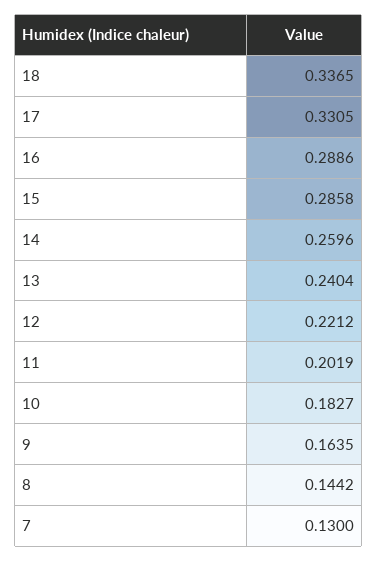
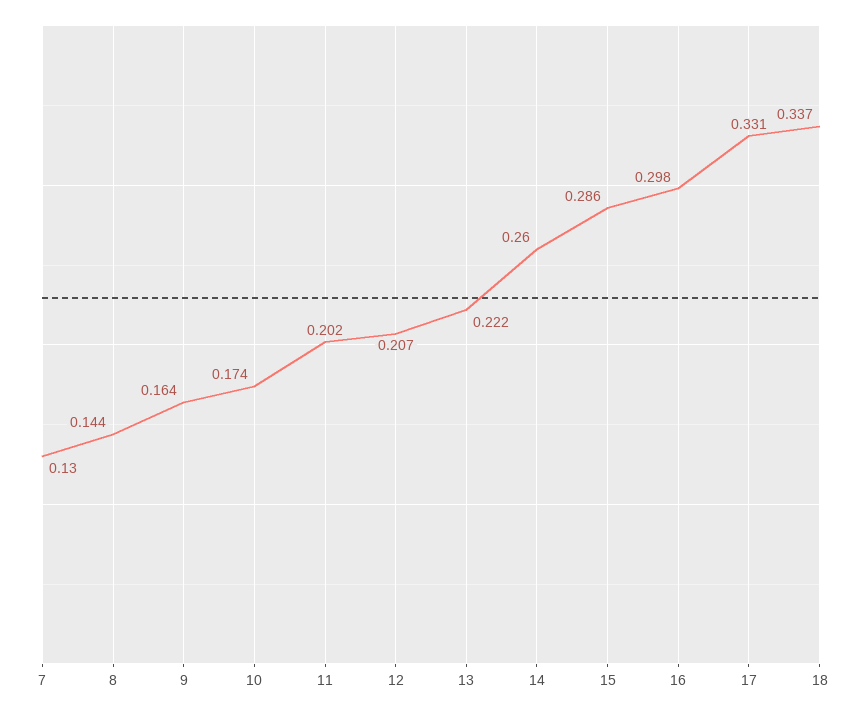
  {
    "18": 0.3365,
    "17": 0.3305,
-   "16": 0.2886,
+   "16": 0.298,
    "15": 0.2858,
    "14": 0.2596,
-   "13": 0.2404,
+   "13": 0.222,
-   "12": 0.2212,
+   "12": 0.207,
    "11": 0.2019,
-   "10": 0.1827,
+   "10": 0.174,
    "9": 0.1635,
    "8": 0.1442,
    "7": 0.13
  }

